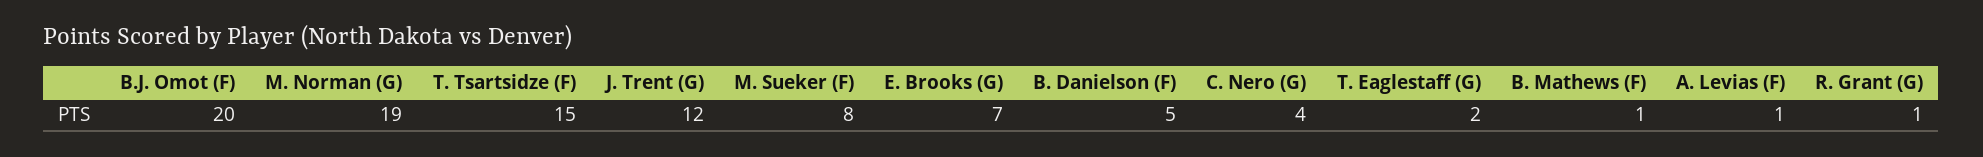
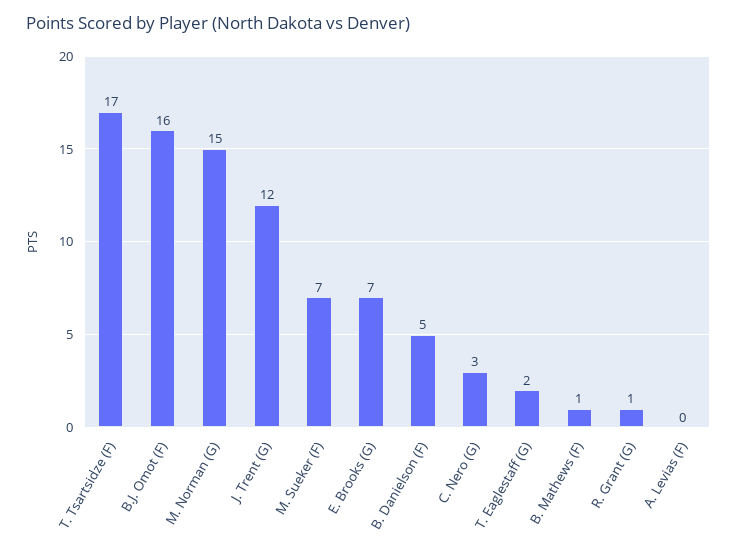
  {
-   "B.J. Omot (F)": 20,
+   "B.J. Omot (F)": 16,
-   "M. Norman (G)": 19,
+   "M. Norman (G)": 15,
-   "T. Tsartsidze (F)": 15,
+   "T. Tsartsidze (F)": 17,
    "J. Trent (G)": 12,
-   "M. Sueker (F)": 8,
+   "M. Sueker (F)": 7,
    "E. Brooks (G)": 7,
    "B. Danielson (F)": 5,
-   "C. Nero (G)": 4,
+   "C. Nero (G)": 3,
    "T. Eaglestaff (G)": 2,
    "B. Mathews (F)": 1,
-   "A. Levias (F)": 1,
+   "A. Levias (F)": 0,
    "R. Grant (G)": 1
  }

